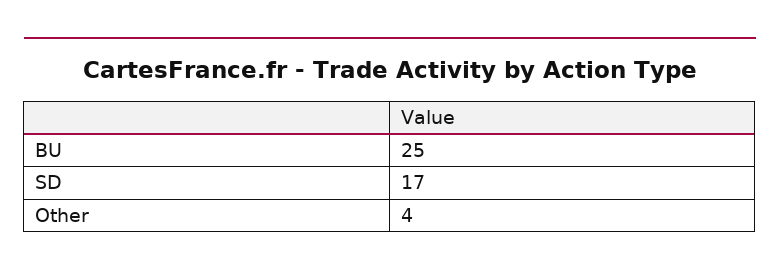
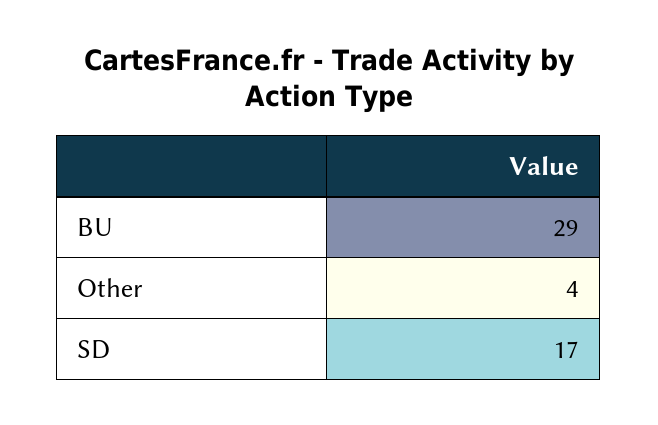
  {
-   "BU": 25,
+   "BU": 29,
    "SD": 17,
    "Other": 4
  }

